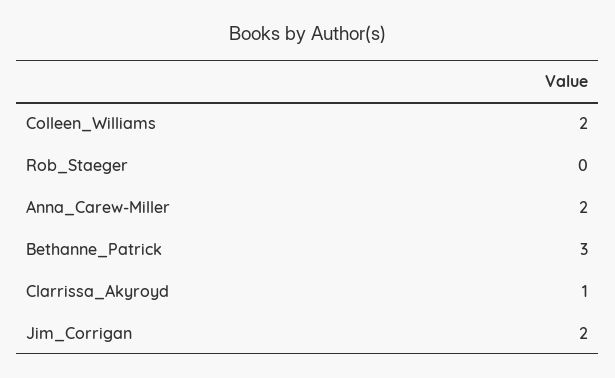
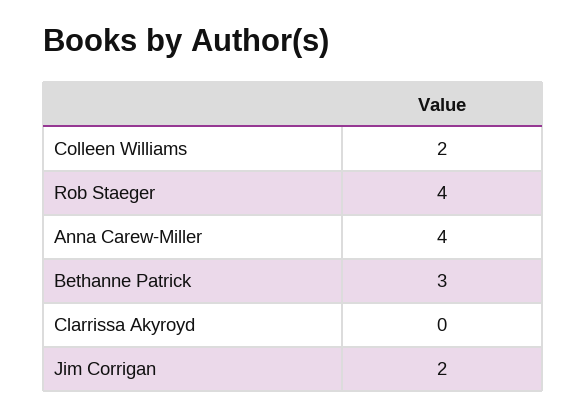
  {
    "Colleen_Williams": 2,
-   "Rob_Staeger": 0,
+   "Rob_Staeger": 4,
-   "Anna_Carew-Miller": 2,
+   "Anna_Carew-Miller": 4,
    "Bethanne_Patrick": 3,
-   "Clarrissa_Akyroyd": 1,
+   "Clarrissa_Akyroyd": 0,
    "Jim_Corrigan": 2
  }

